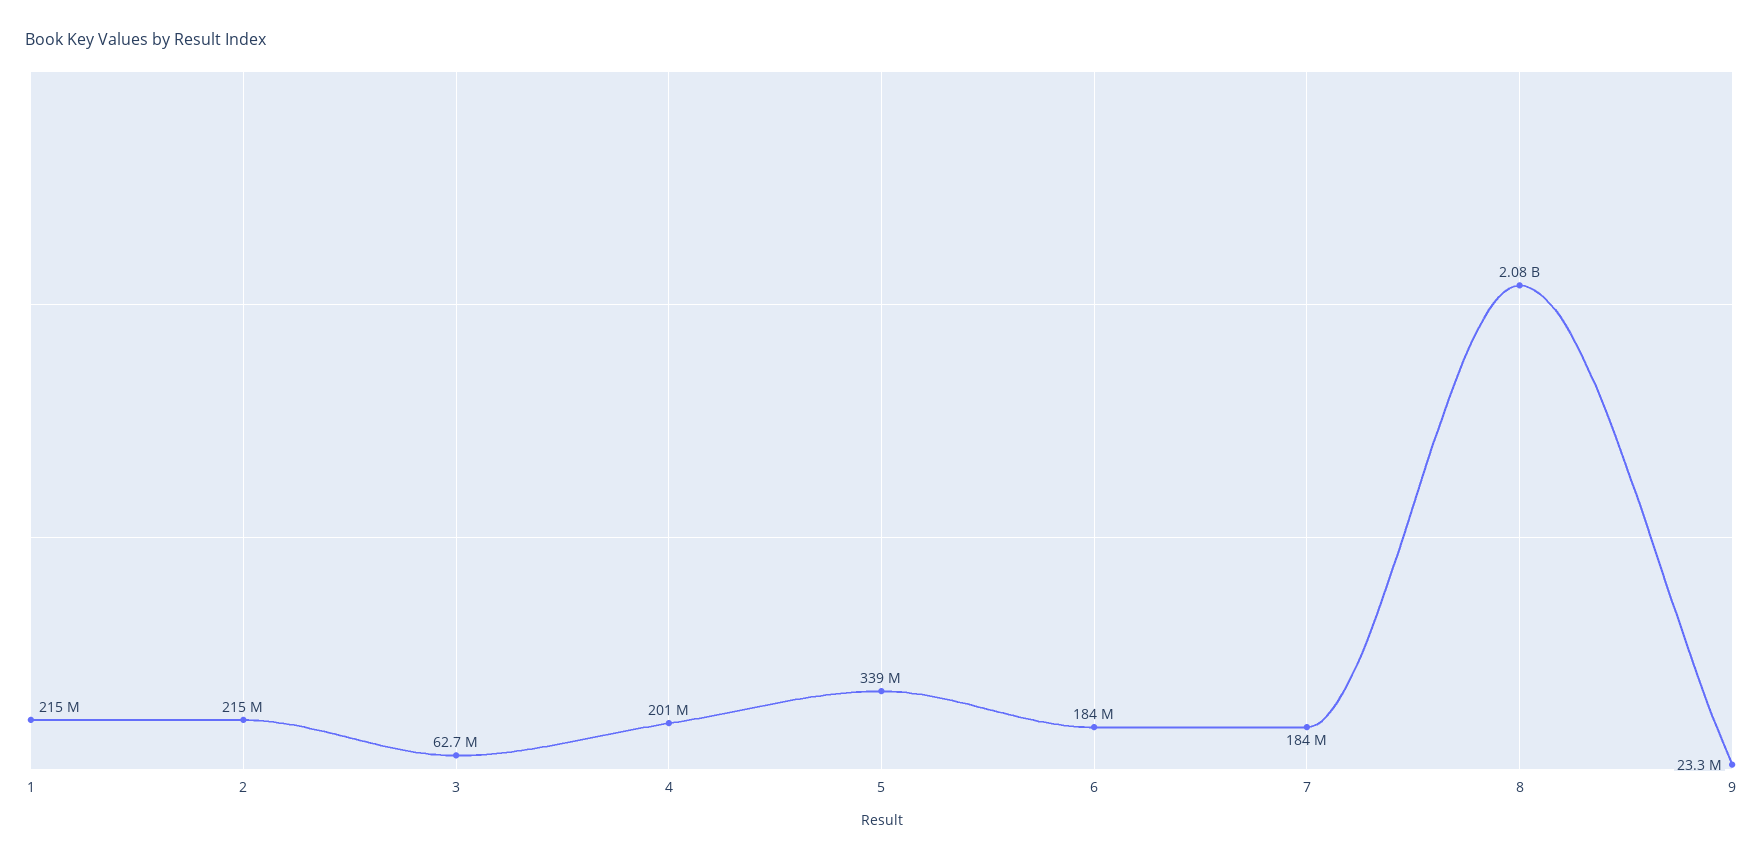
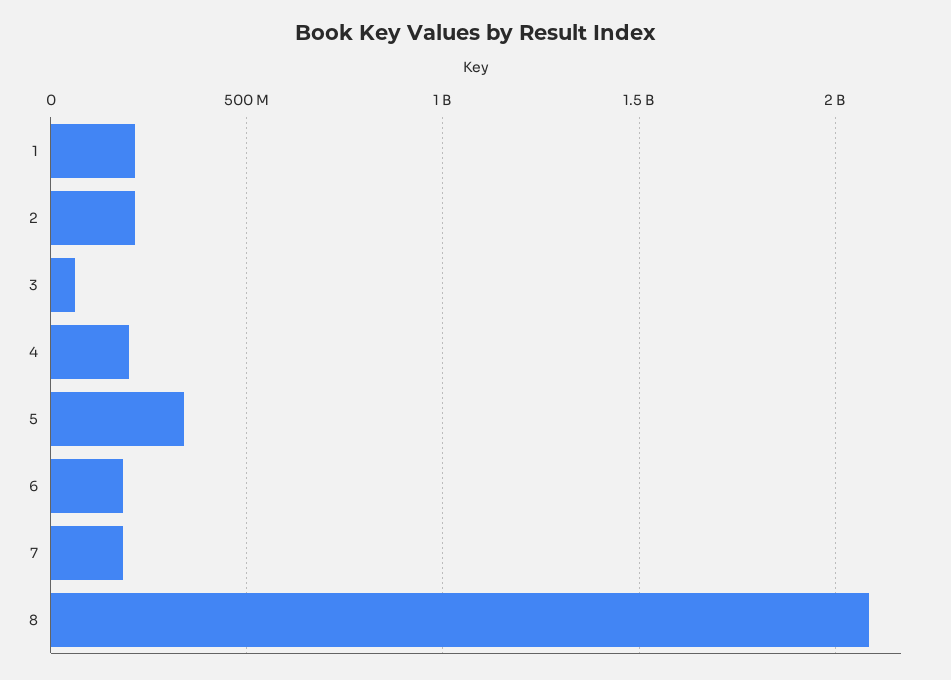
  {
    "1": 215000000,
    "2": 215000000,
    "3": 62700000,
    "4": 201000000,
    "5": 339000000,
    "6": 184000000,
    "7": 184000000,
-   "8": 2080000000,
+   "8": 2080000000
-   "9": 23300000
  }

